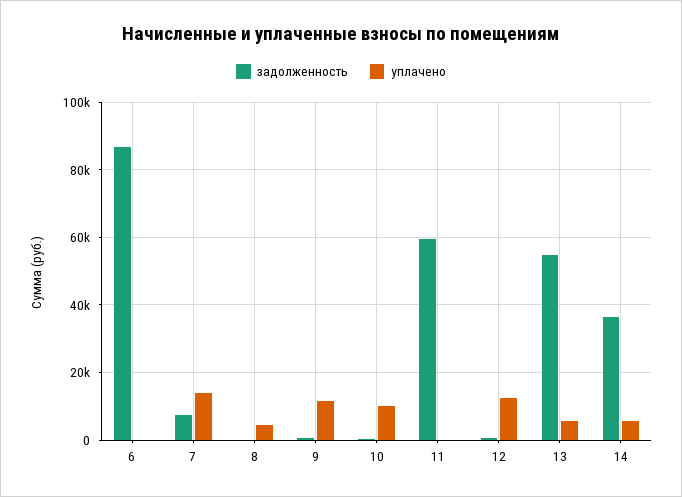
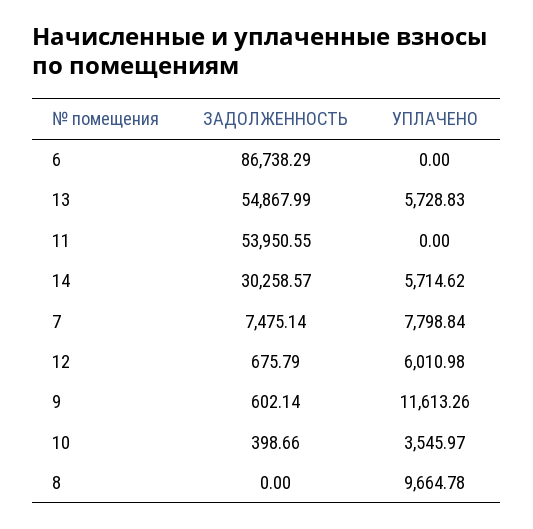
  {
    "задолженность": {
      "6": 86738.29,
      "7": 7475.14,
      "8": 0,
      "9": 602.14,
      "10": 398.66,
-     "11": 60000,
+     "11": 53950.55,
      "12": 675.79,
      "13": 54867.99,
-     "14": 36000
+     "14": 30258.57
    },
    "уплачено": {
      "6": 0,
-     "7": 14000,
+     "7": 7798.84,
-     "8": 4000,
+     "8": 9664.78,
      "9": 11613.26,
-     "10": 10000,
+     "10": 3545.97,
      "11": 0,
-     "12": 12000,
+     "12": 6010.98,
      "13": 5728.83,
      "14": 5714.62
    }
  }

